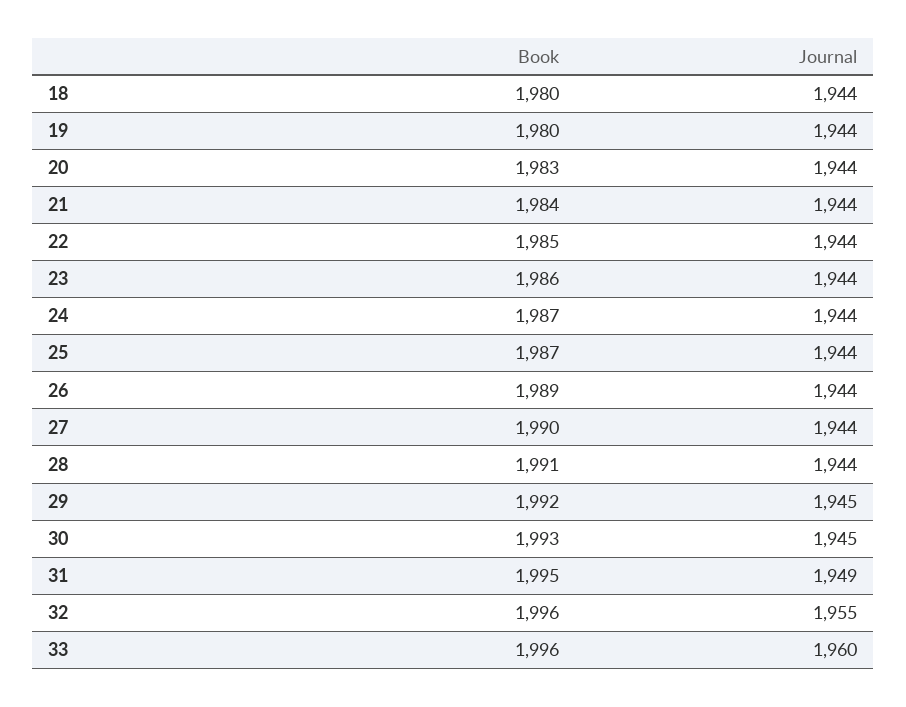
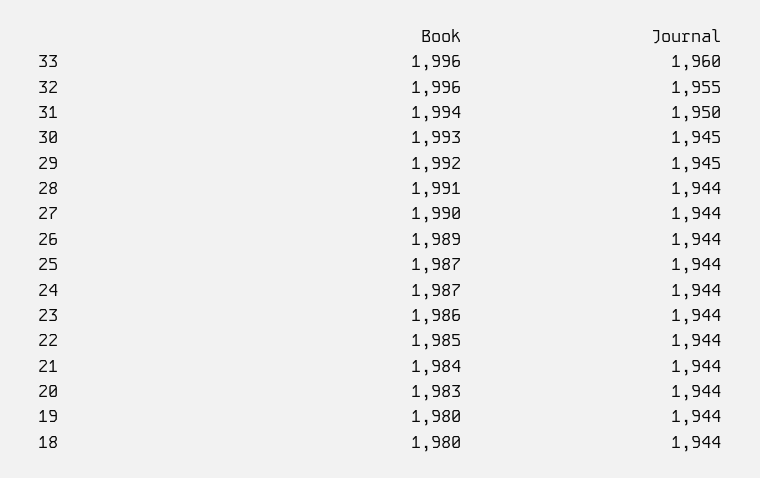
  {
    "Book": {
      "18": 1980,
      "19": 1980,
      "20": 1983,
      "21": 1984,
      "22": 1985,
      "23": 1986,
      "24": 1987,
      "25": 1987,
      "26": 1989,
      "27": 1990,
      "28": 1991,
      "29": 1992,
      "30": 1993,
-     "31": 1995,
+     "31": 1994,
      "32": 1996,
      "33": 1996
    },
    "Journal": {
      "18": 1944,
      "19": 1944,
      "20": 1944,
      "21": 1944,
      "22": 1944,
      "23": 1944,
      "24": 1944,
      "25": 1944,
      "26": 1944,
      "27": 1944,
      "28": 1944,
      "29": 1945,
      "30": 1945,
-     "31": 1949,
+     "31": 1950,
      "32": 1955,
      "33": 1960
    }
  }

